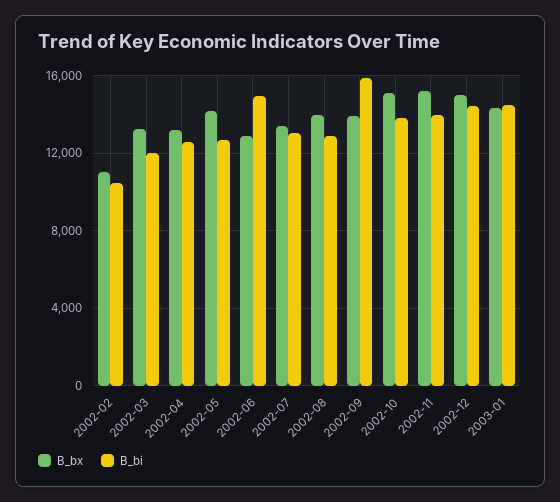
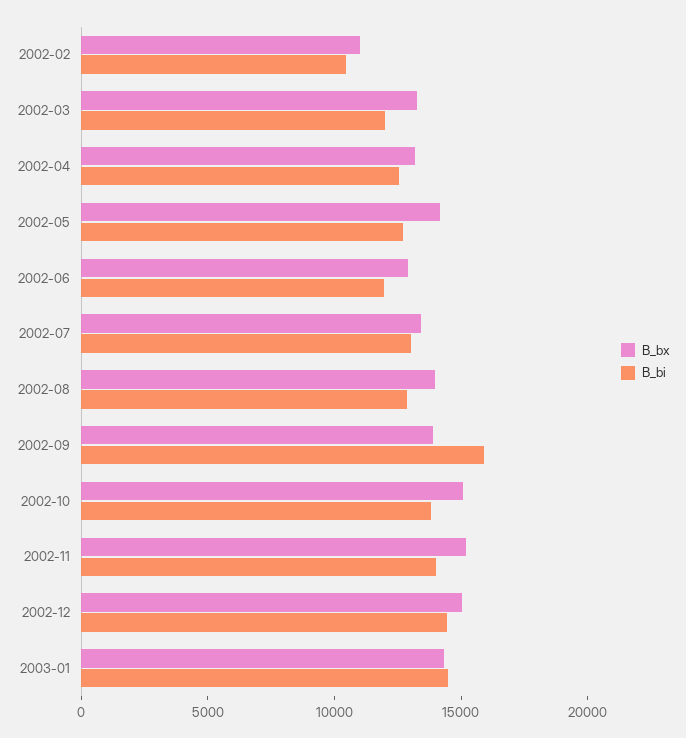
  {
    "B_bx": {
      "2002-02": 11000,
      "2002-03": 13500,
      "2002-04": 13000,
      "2002-05": 14000,
      "2002-06": 13000,
      "2002-07": 13500,
      "2002-08": 14000,
      "2002-09": 14000,
      "2002-10": 15000,
      "2002-11": 15000,
      "2002-12": 15000,
      "2003-01": 14500
    },
    "B_bi": {
      "2002-02": 10500,
      "2002-03": 12000,
      "2002-04": 12500,
      "2002-05": 12500,
-     "2002-06": 15000,
+     "2002-06": 12000,
      "2002-07": 13000,
      "2002-08": 13000,
      "2002-09": 16000,
      "2002-10": 14000,
      "2002-11": 14000,
      "2002-12": 14500,
      "2003-01": 14500
    }
  }

